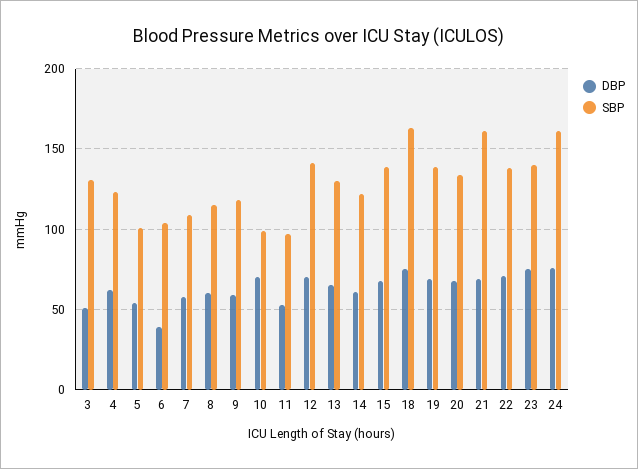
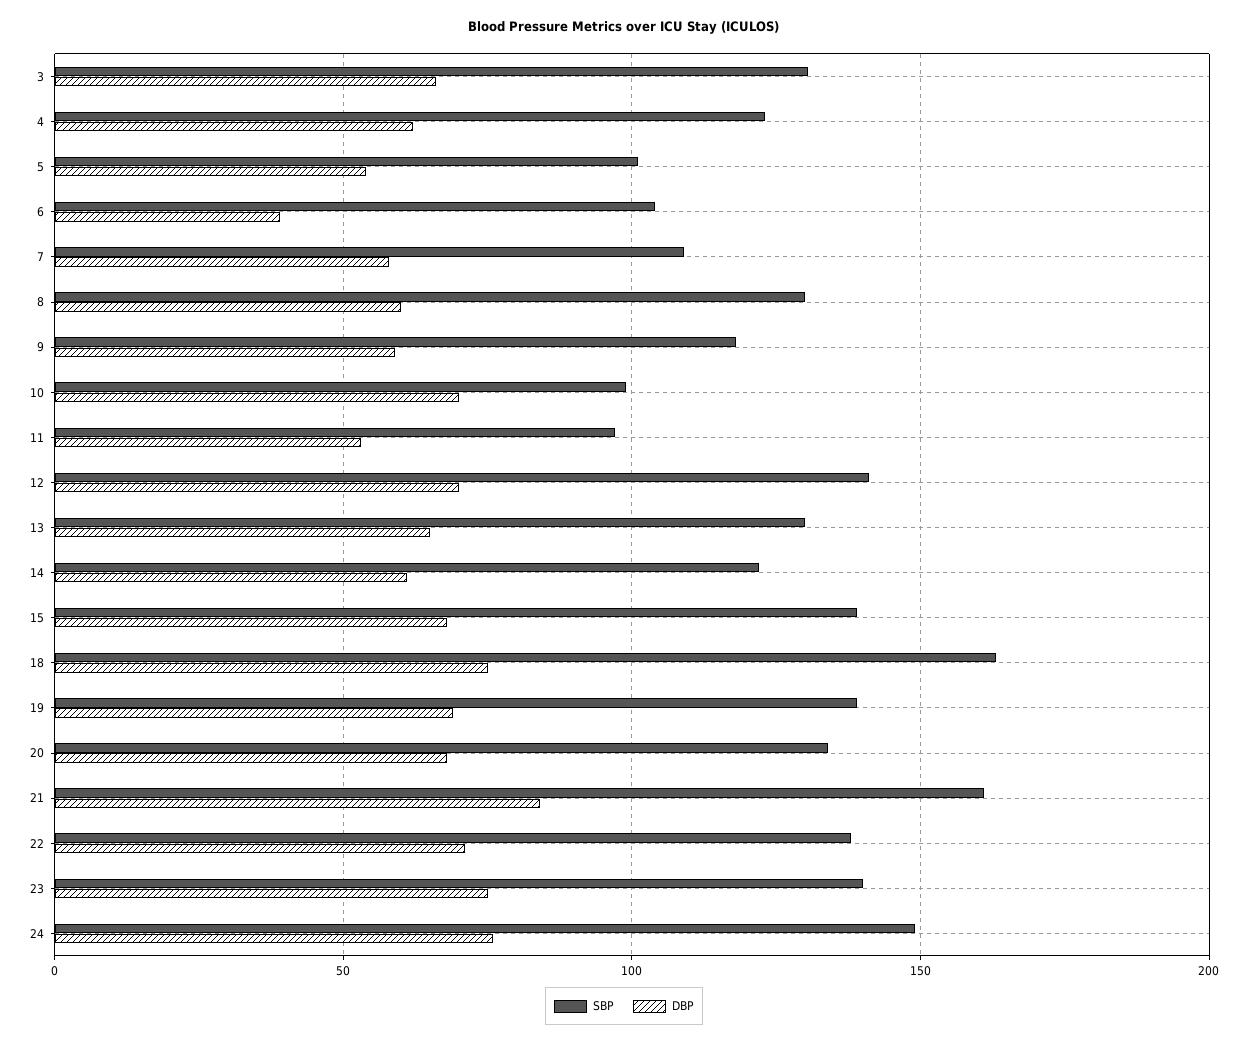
  {
    "DBP": {
-     "3": 50,
+     "3": 65,
      "4": 60,
      "5": 55,
      "6": 40,
      "7": 60,
      "8": 60,
      "9": 60,
      "10": 70,
      "11": 55,
      "12": 70,
      "13": 65,
      "14": 60,
      "15": 70,
      "18": 75,
      "19": 70,
      "20": 70,
-     "21": 70,
+     "21": 85,
      "22": 70,
      "23": 75,
      "24": 75
    },
    "SBP": {
      "3": 130,
      "4": 125,
      "5": 100,
      "6": 105,
      "7": 110,
-     "8": 115,
+     "8": 130,
      "9": 120,
      "10": 100,
      "11": 95,
      "12": 140,
      "13": 130,
      "14": 120,
      "15": 140,
      "18": 165,
      "19": 140,
      "20": 135,
      "21": 160,
      "22": 140,
      "23": 140,
-     "24": 160
+     "24": 150
    }
  }

